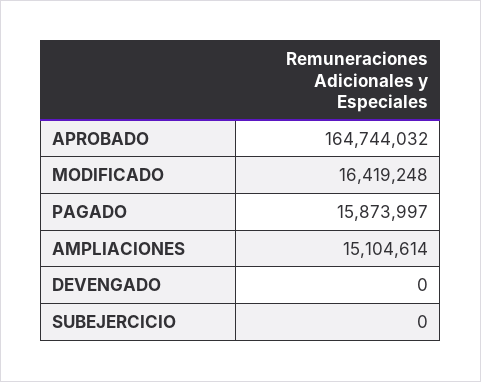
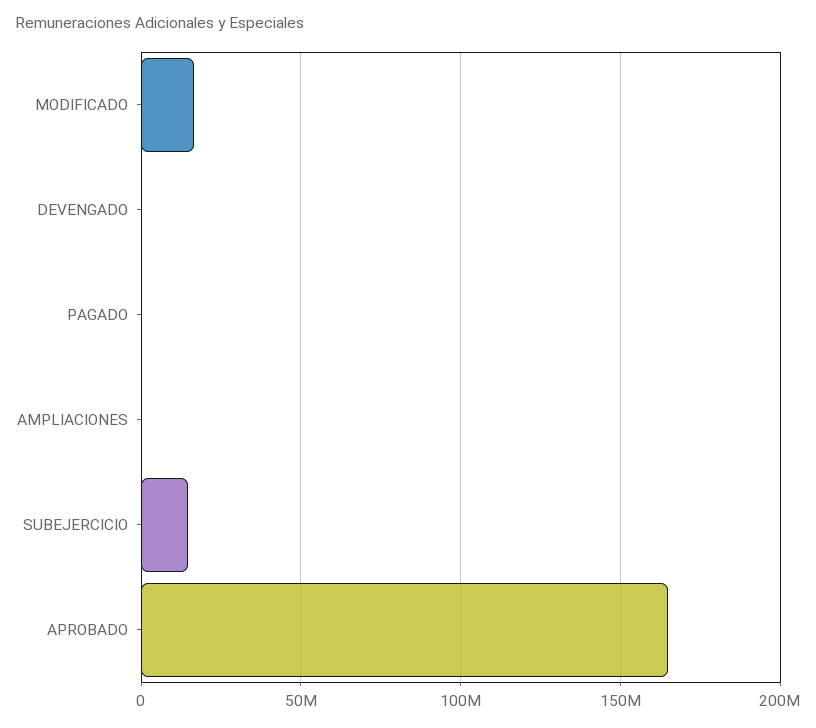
  {
    "APROBADO": 164744032,
    "MODIFICADO": 16419248,
-   "PAGADO": 15873997,
+   "PAGADO": 0,
-   "AMPLIACIONES": 15104614,
+   "AMPLIACIONES": 0,
    "DEVENGADO": 0,
-   "SUBEJERCICIO": 0
+   "SUBEJERCICIO": 15000000
  }

